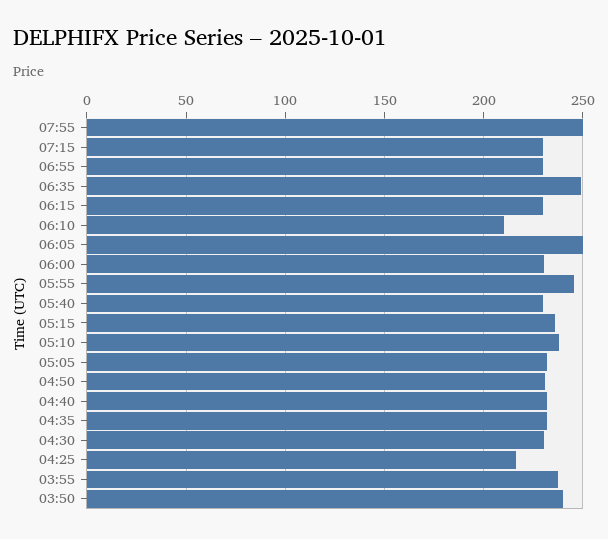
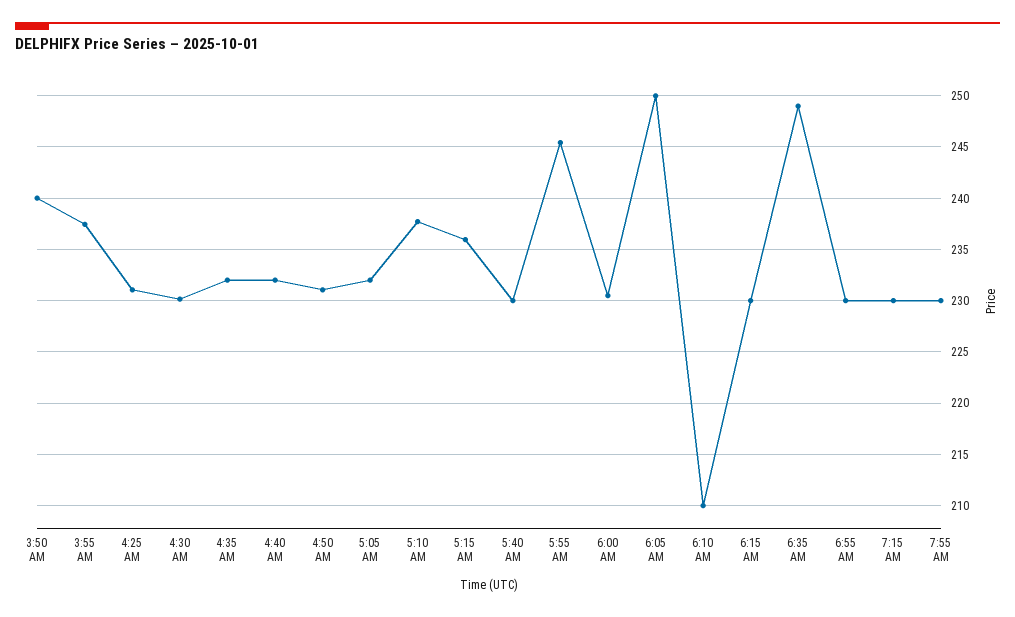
  {
-   "07:55": 250,
+   "07:55": 230,
    "07:15": 230,
    "06:55": 230,
    "06:35": 249,
    "06:15": 230,
    "06:10": 210,
    "06:05": 250,
    "06:00": 231,
    "05:55": 245,
    "05:40": 230,
    "05:15": 236,
    "05:10": 238,
    "05:05": 232,
    "04:50": 231,
    "04:40": 232,
    "04:35": 232,
    "04:30": 230,
-   "04:25": 215,
+   "04:25": 231,
    "03:55": 237,
    "03:50": 240
  }

